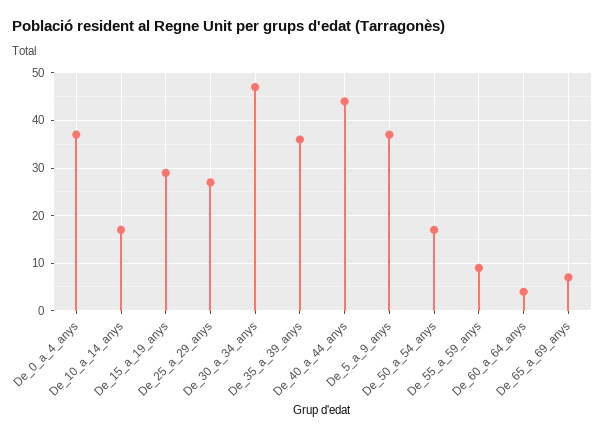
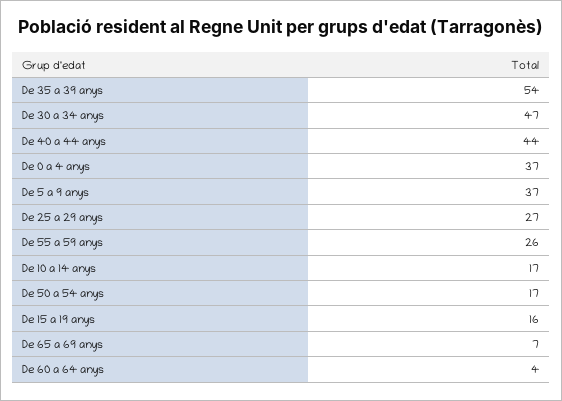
  {
    "De_0_a_4_anys": 37,
    "De_10_a_14_anys": 17,
-   "De_15_a_19_anys": 30,
+   "De_15_a_19_anys": 16,
    "De_25_a_29_anys": 27,
    "De_30_a_34_anys": 47,
-   "De_35_a_39_anys": 35,
+   "De_35_a_39_anys": 54,
    "De_40_a_44_anys": 44,
    "De_5_a_9_anys": 37,
    "De_50_a_54_anys": 17,
-   "De_55_a_59_anys": 10,
+   "De_55_a_59_anys": 26,
    "De_60_a_64_anys": 4,
    "De_65_a_69_anys": 7
  }

